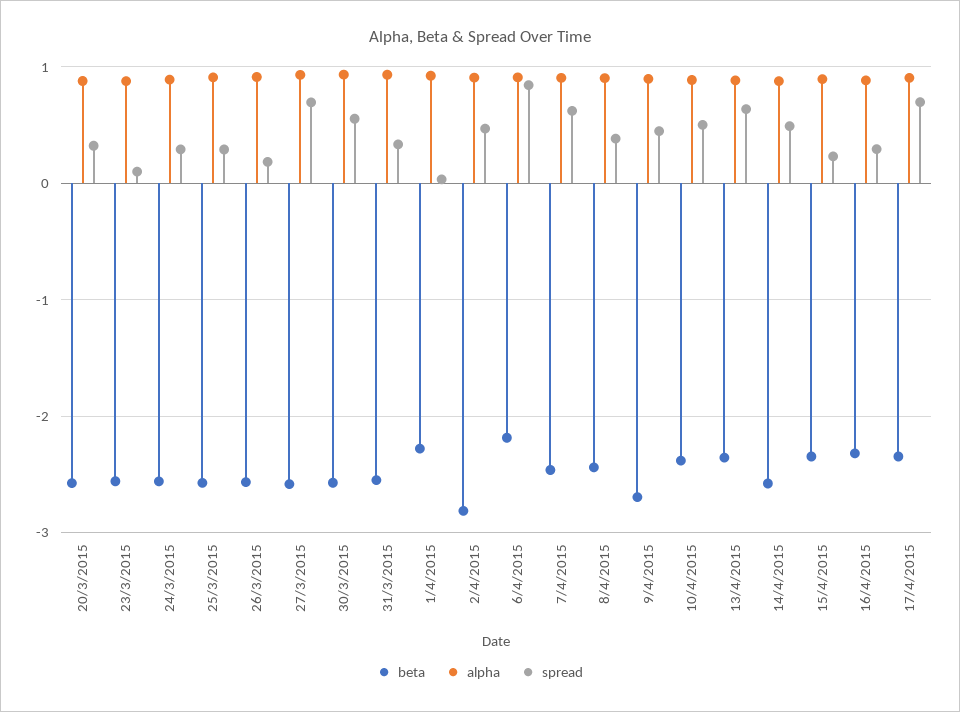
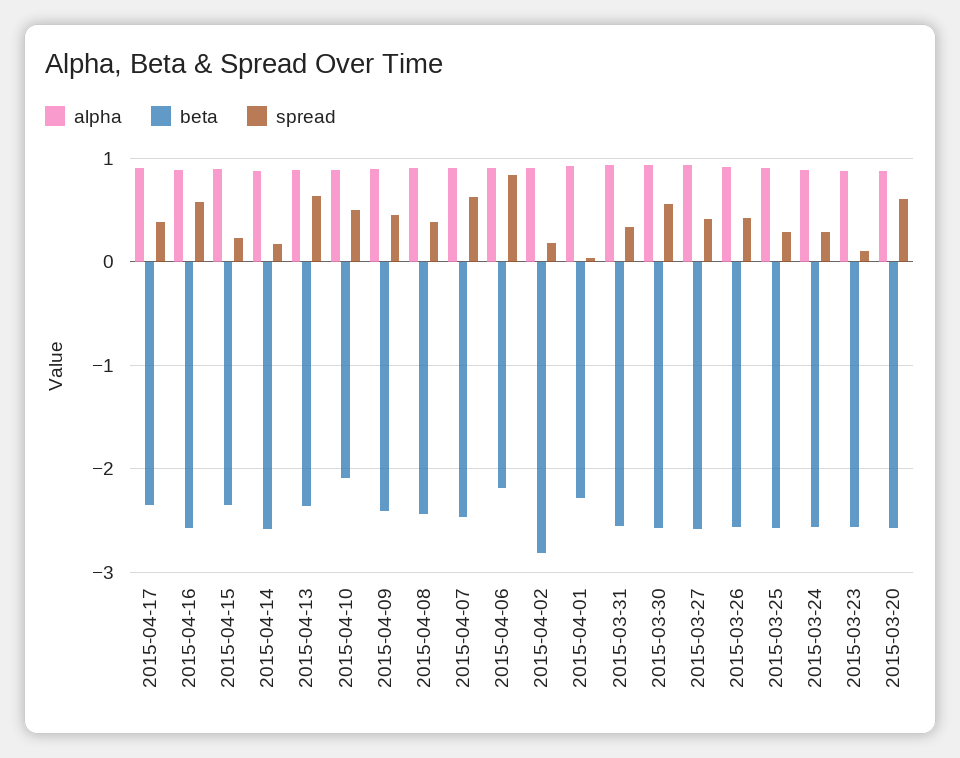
  {
    "beta": {
      "20/3/2015": -2.6,
      "23/3/2015": -2.6,
      "24/3/2015": -2.6,
      "25/3/2015": -2.6,
      "26/3/2015": -2.6,
      "27/3/2015": -2.6,
      "30/3/2015": -2.6,
      "31/3/2015": -2.6,
      "1/4/2015": -2.3,
      "2/4/2015": -2.8,
      "6/4/2015": -2.2,
      "7/4/2015": -2.5,
      "8/4/2015": -2.4,
-     "9/4/2015": -2.7,
+     "9/4/2015": -2.4,
-     "10/4/2015": -2.4,
+     "10/4/2015": -2.1,
      "13/4/2015": -2.4,
      "14/4/2015": -2.6,
      "15/4/2015": -2.3,
-     "16/4/2015": -2.3,
+     "16/4/2015": -2.6,
      "17/4/2015": -2.3
    },
    "alpha": {
      "20/3/2015": 0.9,
      "23/3/2015": 0.9,
      "24/3/2015": 0.9,
      "25/3/2015": 0.9,
      "26/3/2015": 0.9,
      "27/3/2015": 0.9,
      "30/3/2015": 0.9,
      "31/3/2015": 0.9,
      "1/4/2015": 0.9,
      "2/4/2015": 0.9,
      "6/4/2015": 0.9,
      "7/4/2015": 0.9,
      "8/4/2015": 0.9,
      "9/4/2015": 0.9,
      "10/4/2015": 0.9,
      "13/4/2015": 0.9,
      "14/4/2015": 0.9,
      "15/4/2015": 0.9,
      "16/4/2015": 0.9,
      "17/4/2015": 0.9
    },
    "spread": {
-     "20/3/2015": 0.3,
+     "20/3/2015": 0.6,
      "23/3/2015": 0.1,
      "24/3/2015": 0.3,
      "25/3/2015": 0.3,
-     "26/3/2015": 0.2,
+     "26/3/2015": 0.4,
-     "27/3/2015": 0.7,
+     "27/3/2015": 0.4,
      "30/3/2015": 0.6,
      "31/3/2015": 0.3,
      "1/4/2015": 0,
-     "2/4/2015": 0.5,
+     "2/4/2015": 0.2,
      "6/4/2015": 0.8,
      "7/4/2015": 0.6,
      "8/4/2015": 0.4,
      "9/4/2015": 0.4,
      "10/4/2015": 0.5,
      "13/4/2015": 0.6,
-     "14/4/2015": 0.5,
+     "14/4/2015": 0.2,
      "15/4/2015": 0.2,
-     "16/4/2015": 0.3,
+     "16/4/2015": 0.6,
-     "17/4/2015": 0.7
+     "17/4/2015": 0.4
    }
  }

